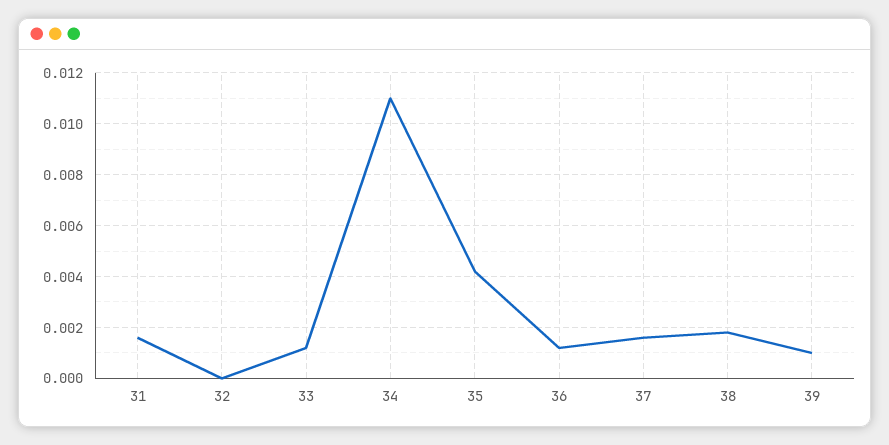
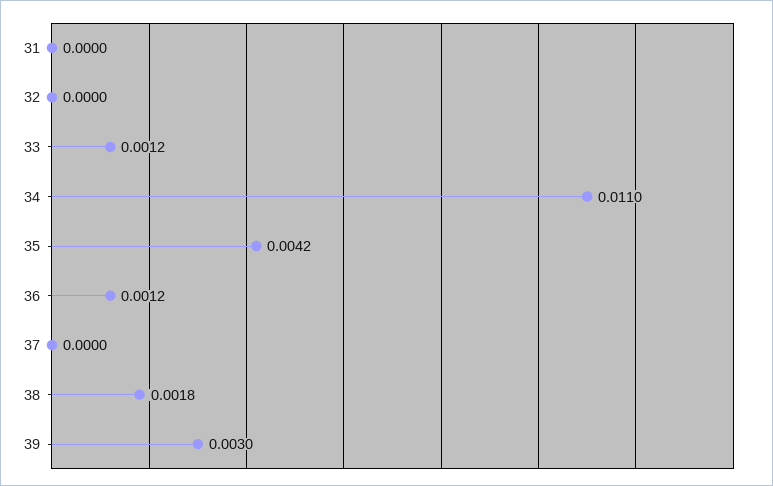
  {
-   "31": 0.0015,
+   "31": 0,
    "32": 0,
    "33": 0.0012,
    "34": 0.011,
    "35": 0.0042,
    "36": 0.0012,
-   "37": 0.0015,
+   "37": 0,
    "38": 0.0018,
-   "39": 0.001
+   "39": 0.003
  }

